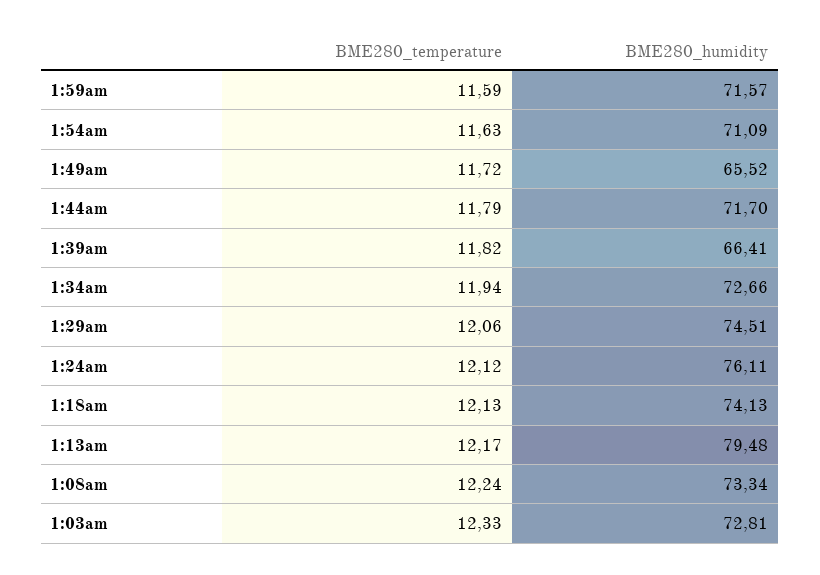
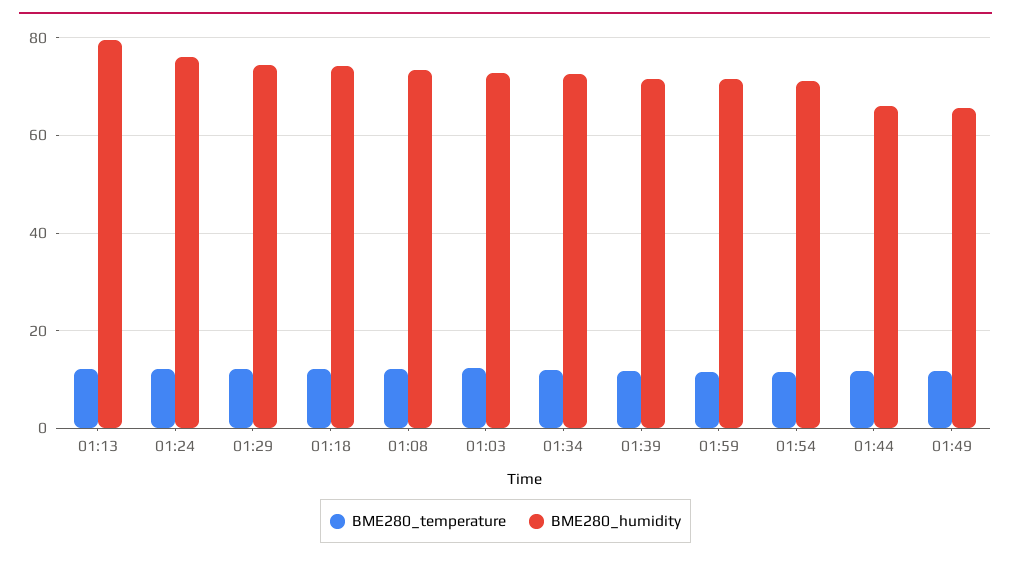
  {
    "BME280_temperature": {
      "1:59am": 11.59,
      "1:54am": 11.63,
      "1:49am": 11.72,
      "1:44am": 11.79,
      "1:39am": 11.82,
      "1:34am": 11.94,
      "1:29am": 12.06,
      "1:24am": 12.12,
      "1:18am": 12.13,
      "1:13am": 12.17,
      "1:08am": 12.24,
      "1:03am": 12.33
    },
    "BME280_humidity": {
      "1:59am": 71.57,
      "1:54am": 71.09,
      "1:49am": 65.52,
-     "1:44am": 71.7,
+     "1:44am": 66,
-     "1:39am": 66.41,
+     "1:39am": 72,
      "1:34am": 72.66,
      "1:29am": 74.51,
      "1:24am": 76.11,
      "1:18am": 74.13,
      "1:13am": 79.48,
      "1:08am": 73.34,
      "1:03am": 72.81
    }
  }

